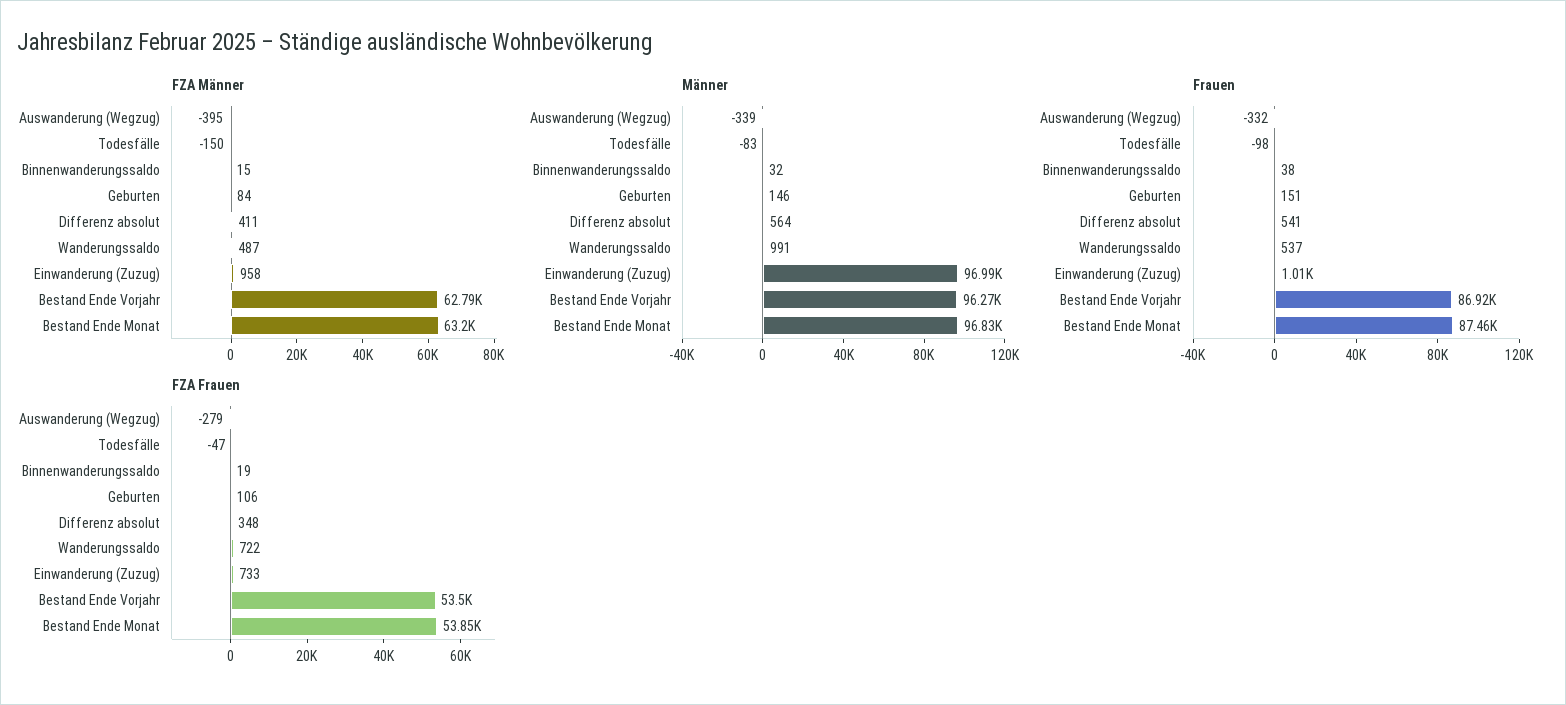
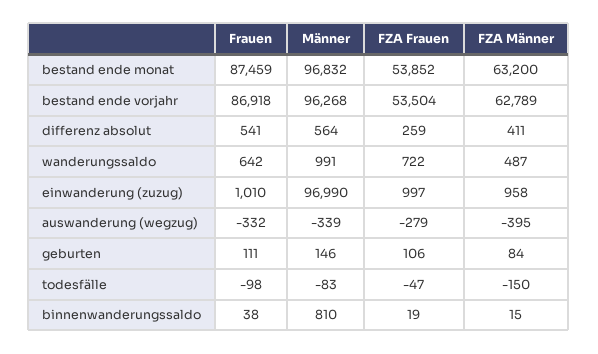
  {
    "FZA Männer": {
      "Auswanderung (Wegzug)": -395,
      "Todesfälle": -150,
      "Binnenwanderungssaldo": 15,
      "Geburten": 84,
      "Differenz absolut": 411,
      "Wanderungssaldo": 487,
      "Einwanderung (Zuzug)": 958,
      "Bestand Ende Vorjahr": 62789,
      "Bestand Ende Monat": 63200
    },
    "Männer": {
      "Auswanderung (Wegzug)": -339,
      "Todesfälle": -83,
-     "Binnenwanderungssaldo": 32,
+     "Binnenwanderungssaldo": 810,
      "Geburten": 146,
      "Differenz absolut": 564,
      "Wanderungssaldo": 991,
      "Einwanderung (Zuzug)": 96990,
      "Bestand Ende Vorjahr": 96268,
      "Bestand Ende Monat": 96832
    },
    "Frauen": {
      "Auswanderung (Wegzug)": -332,
      "Todesfälle": -98,
      "Binnenwanderungssaldo": 38,
-     "Geburten": 151,
+     "Geburten": 111,
      "Differenz absolut": 541,
-     "Wanderungssaldo": 537,
+     "Wanderungssaldo": 642,
      "Einwanderung (Zuzug)": 1010,
      "Bestand Ende Vorjahr": 86918,
      "Bestand Ende Monat": 87459
    },
    "FZA Frauen": {
      "Auswanderung (Wegzug)": -279,
      "Todesfälle": -47,
      "Binnenwanderungssaldo": 19,
      "Geburten": 106,
-     "Differenz absolut": 348,
+     "Differenz absolut": 259,
      "Wanderungssaldo": 722,
-     "Einwanderung (Zuzug)": 733,
+     "Einwanderung (Zuzug)": 997,
      "Bestand Ende Vorjahr": 53504,
      "Bestand Ende Monat": 53852
    }
  }

